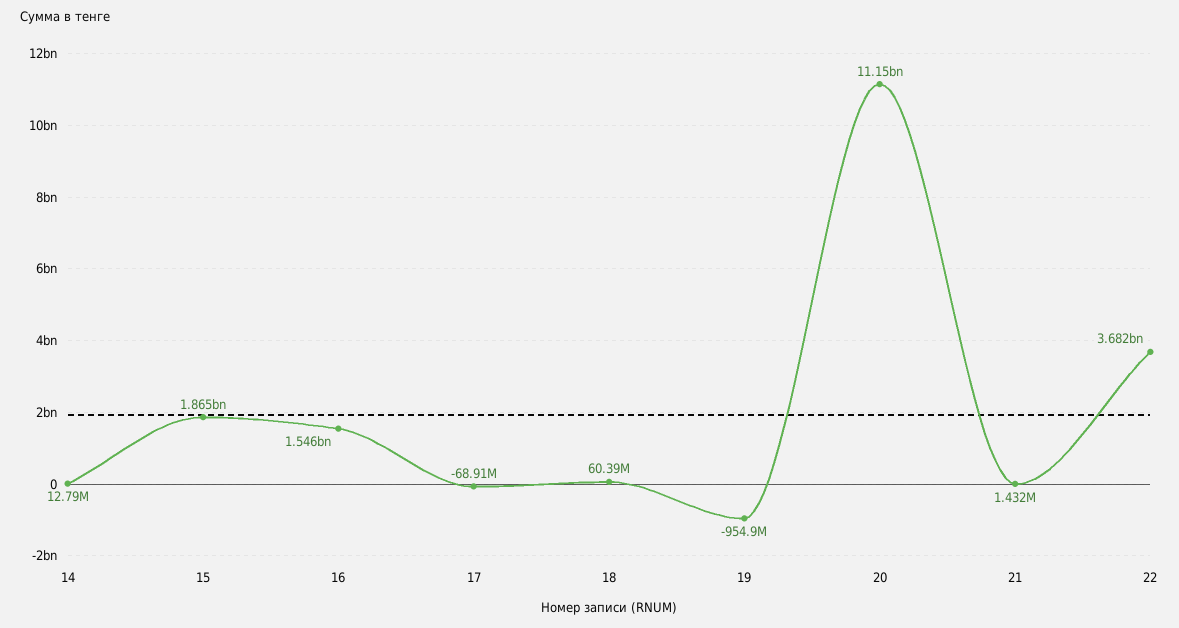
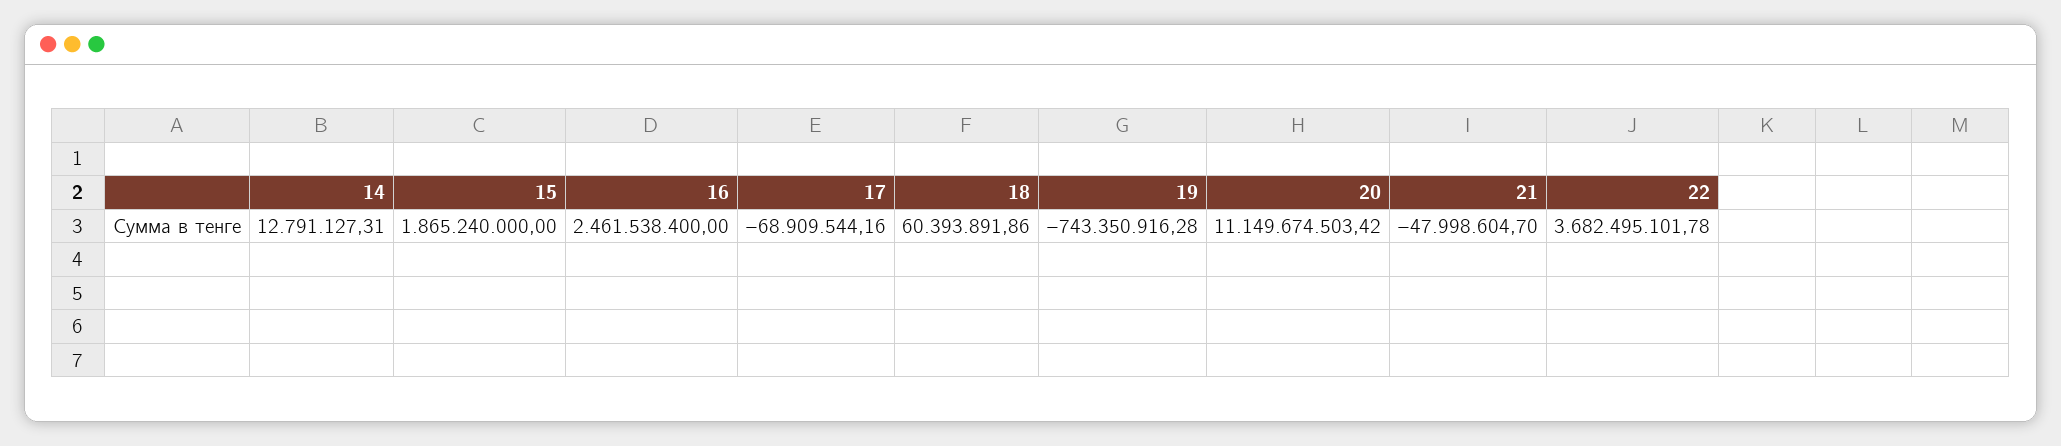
  {
    "14": 12791127.31,
    "15": 1865240000,
-   "16": 1546000000,
+   "16": 2461538400,
    "17": -68909544.16,
    "18": 60393891.86,
-   "19": -954900000,
+   "19": -743350916.28,
    "20": 11149674503.42,
-   "21": 1432000,
+   "21": -47998604.7,
    "22": 3682495101.78
  }

